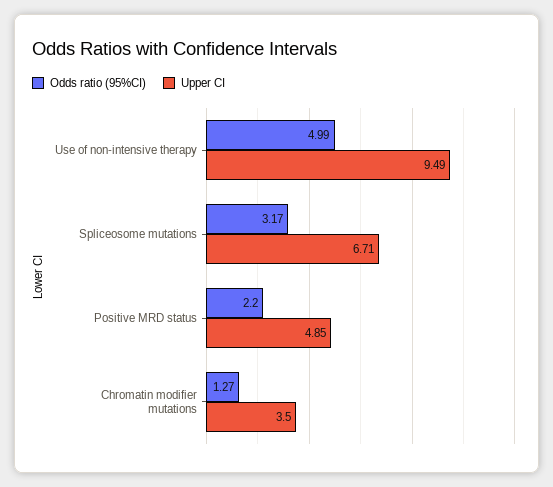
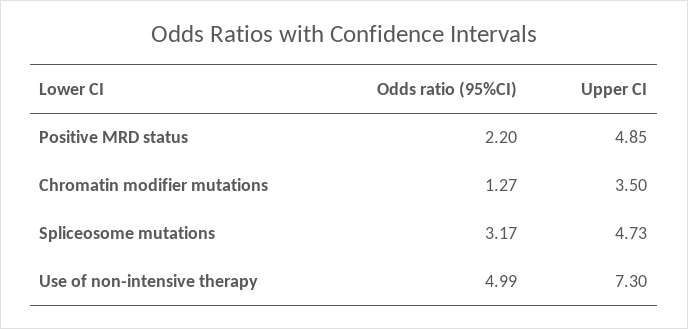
  {
    "Odds ratio (95%CI)": {
      "Use of non-intensive therapy": 4.99,
      "Spliceosome mutations": 3.17,
      "Positive MRD status": 2.2,
      "Chromatin modifier mutations": 1.27
    },
    "Upper CI": {
-     "Use of non-intensive therapy": 9.49,
+     "Use of non-intensive therapy": 7.3,
-     "Spliceosome mutations": 6.71,
+     "Spliceosome mutations": 4.73,
      "Positive MRD status": 4.85,
      "Chromatin modifier mutations": 3.5
    }
  }

